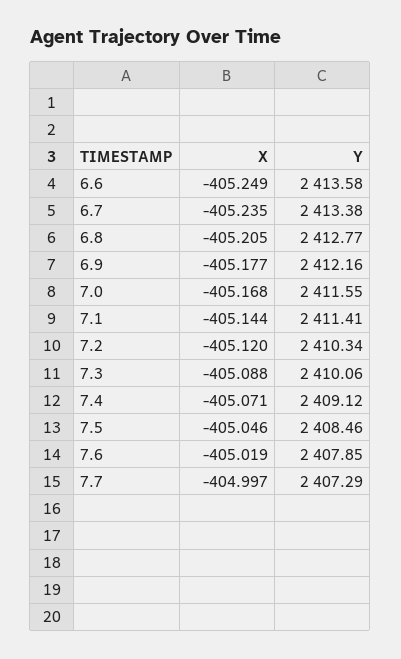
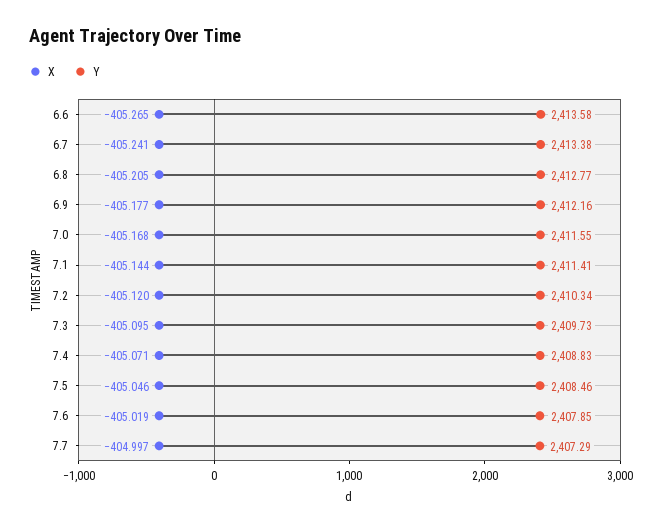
  {
    "X": {
-     "6.6": -405.249,
+     "6.6": -405.265,
-     "6.7": -405.235,
+     "6.7": -405.241,
      "6.8": -405.205,
      "6.9": -405.177,
      "7.0": -405.168,
      "7.1": -405.144,
      "7.2": -405.12,
-     "7.3": -405.088,
+     "7.3": -405.095,
      "7.4": -405.071,
      "7.5": -405.046,
      "7.6": -405.019,
      "7.7": -404.997
    },
    "Y": {
      "6.6": 2413.58,
      "6.7": 2413.38,
      "6.8": 2412.77,
      "6.9": 2412.16,
      "7.0": 2411.55,
      "7.1": 2411.41,
      "7.2": 2410.34,
-     "7.3": 2410.06,
+     "7.3": 2409.73,
-     "7.4": 2409.12,
+     "7.4": 2408.83,
      "7.5": 2408.46,
      "7.6": 2407.85,
      "7.7": 2407.29
    }
  }

